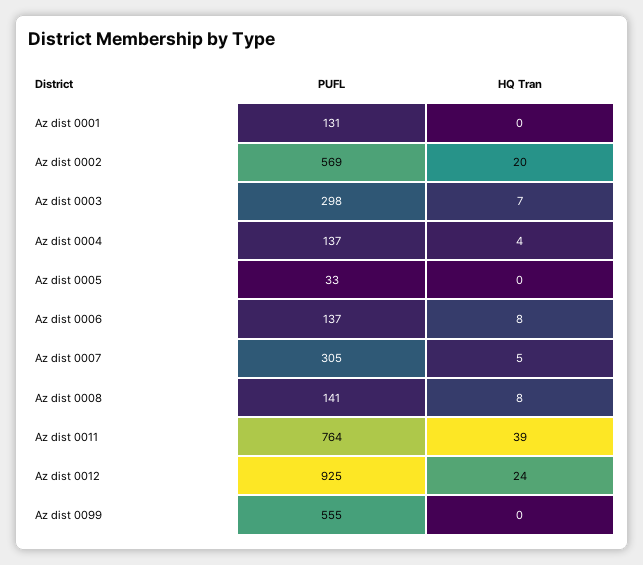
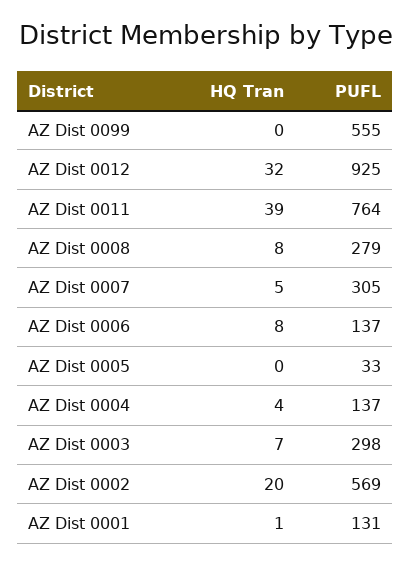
  {
    "PUFL": {
      "Az dist 0001": 131,
      "Az dist 0002": 569,
      "Az dist 0003": 298,
      "Az dist 0004": 137,
      "Az dist 0005": 33,
      "Az dist 0006": 137,
      "Az dist 0007": 305,
-     "Az dist 0008": 141,
+     "Az dist 0008": 279,
      "Az dist 0011": 764,
      "Az dist 0012": 925,
      "Az dist 0099": 555
    },
    "HQ Tran": {
-     "Az dist 0001": 0,
+     "Az dist 0001": 1,
      "Az dist 0002": 20,
      "Az dist 0003": 7,
      "Az dist 0004": 4,
      "Az dist 0005": 0,
      "Az dist 0006": 8,
      "Az dist 0007": 5,
      "Az dist 0008": 8,
      "Az dist 0011": 39,
-     "Az dist 0012": 24,
+     "Az dist 0012": 32,
      "Az dist 0099": 0
    }
  }

